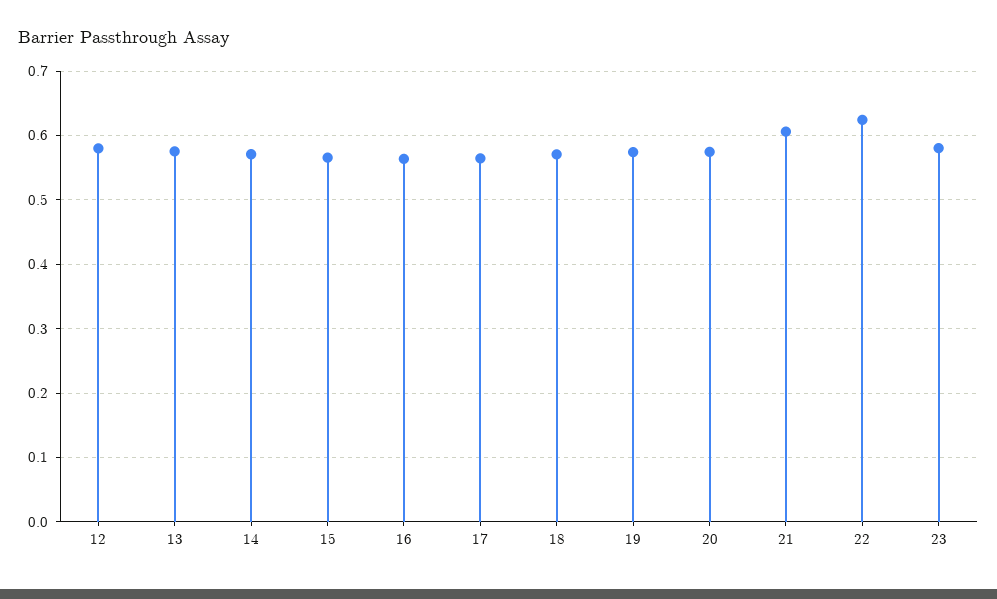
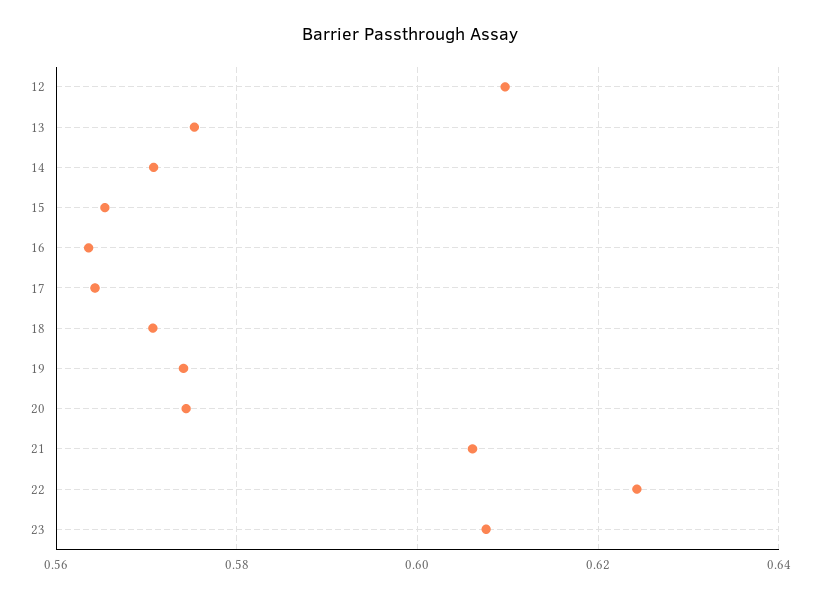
  {
-   "12": 0.58,
+   "12": 0.61,
    "13": 0.576,
    "14": 0.57,
    "15": 0.566,
    "16": 0.564,
    "17": 0.564,
    "18": 0.57,
    "19": 0.574,
    "20": 0.574,
    "21": 0.606,
    "22": 0.624,
-   "23": 0.58
+   "23": 0.608
  }

